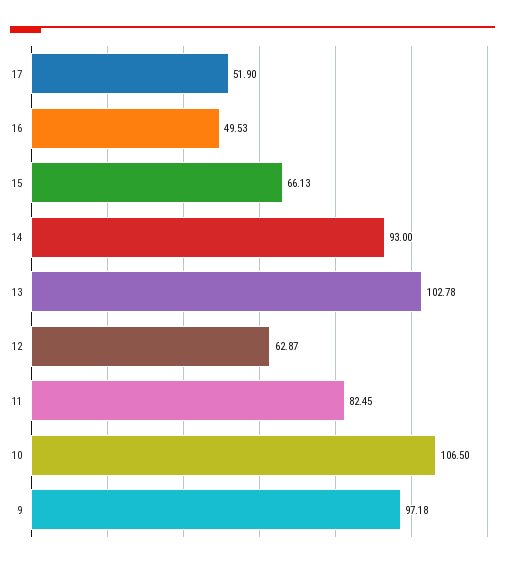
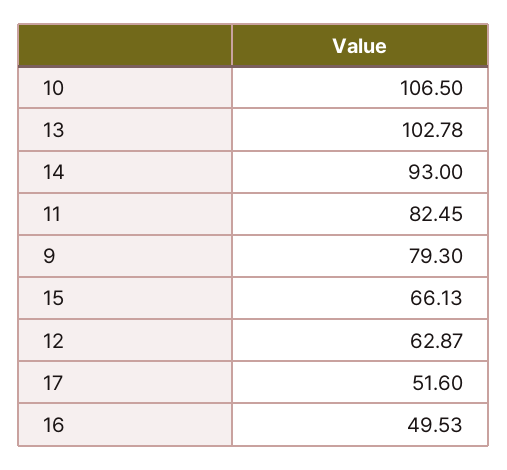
  {
-   "17": 51.9,
+   "17": 51.6,
    "16": 49.53,
    "15": 66.13,
    "14": 93,
    "13": 102.78,
    "12": 62.87,
    "11": 82.45,
    "10": 106.5,
-   "9": 97.18
+   "9": 79.3
  }

